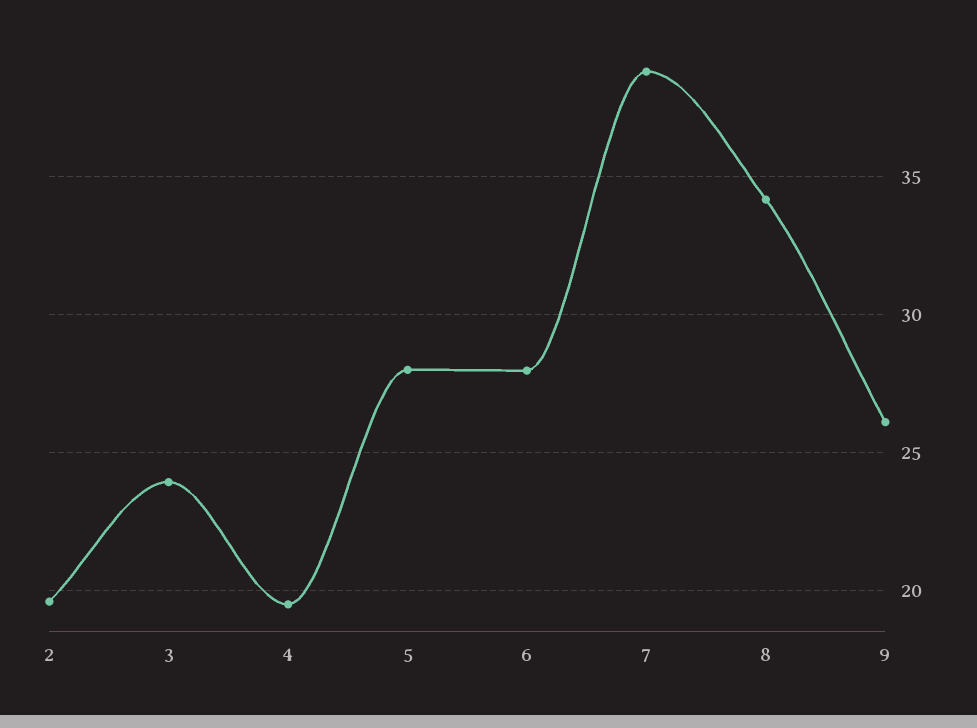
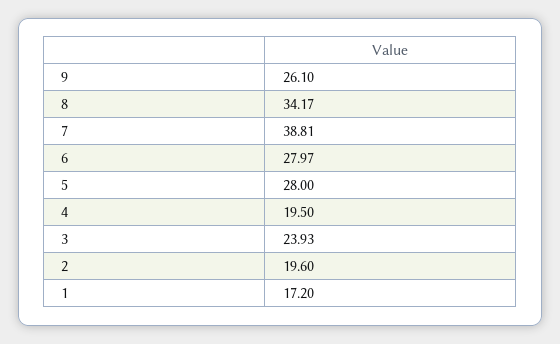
  {
    "2": 19.6,
    "3": 23.93,
    "4": 19.5,
    "5": 28,
    "6": 27.97,
    "7": 38.81,
    "8": 34.17,
-   "9": 26.1
+   "9": 26.1,
+   "1": 17.2
  }

